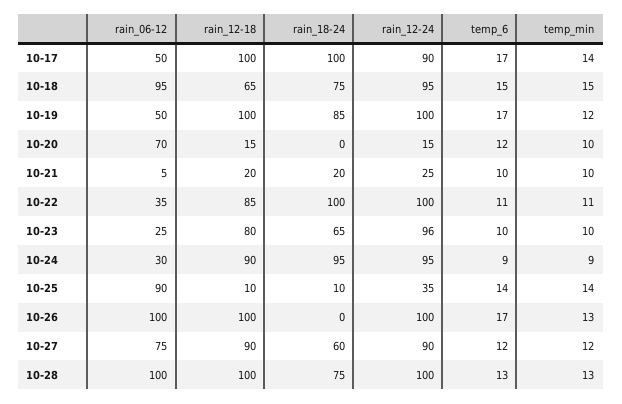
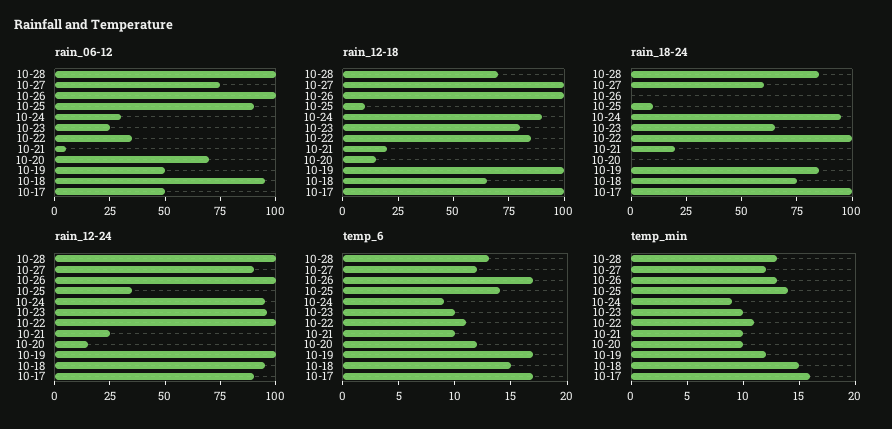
  {
    "rain_06-12": {
      "10-17": 50,
      "10-18": 95,
      "10-19": 50,
      "10-20": 70,
      "10-21": 5,
      "10-22": 35,
      "10-23": 25,
      "10-24": 30,
      "10-25": 90,
      "10-26": 100,
      "10-27": 75,
      "10-28": 100
    },
    "rain_12-18": {
      "10-17": 100,
      "10-18": 65,
      "10-19": 100,
      "10-20": 15,
      "10-21": 20,
      "10-22": 85,
      "10-23": 80,
      "10-24": 90,
      "10-25": 10,
      "10-26": 100,
-     "10-27": 90,
+     "10-27": 100,
-     "10-28": 100
+     "10-28": 70
    },
    "rain_18-24": {
      "10-17": 100,
      "10-18": 75,
      "10-19": 85,
      "10-20": 0,
      "10-21": 20,
      "10-22": 100,
      "10-23": 65,
      "10-24": 95,
      "10-25": 10,
      "10-26": 0,
      "10-27": 60,
-     "10-28": 75
+     "10-28": 85
    },
    "rain_12-24": {
      "10-17": 90,
      "10-18": 95,
      "10-19": 100,
      "10-20": 15,
      "10-21": 25,
      "10-22": 100,
      "10-23": 96,
      "10-24": 95,
      "10-25": 35,
      "10-26": 100,
      "10-27": 90,
      "10-28": 100
    },
    "temp_6": {
      "10-17": 17,
      "10-18": 15,
      "10-19": 17,
      "10-20": 12,
      "10-21": 10,
      "10-22": 11,
      "10-23": 10,
      "10-24": 9,
      "10-25": 14,
      "10-26": 17,
      "10-27": 12,
      "10-28": 13
    },
    "temp_min": {
-     "10-17": 14,
+     "10-17": 16,
      "10-18": 15,
      "10-19": 12,
      "10-20": 10,
      "10-21": 10,
      "10-22": 11,
      "10-23": 10,
      "10-24": 9,
      "10-25": 14,
      "10-26": 13,
      "10-27": 12,
      "10-28": 13
    }
  }

